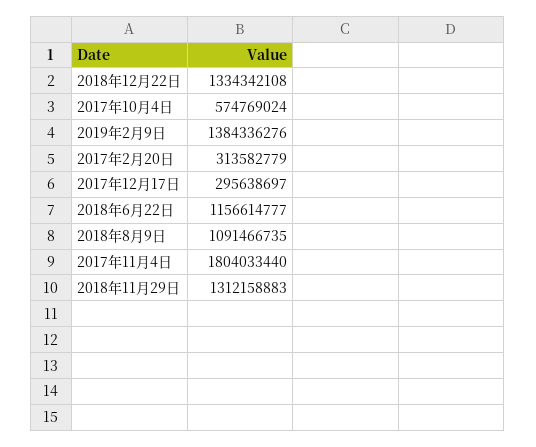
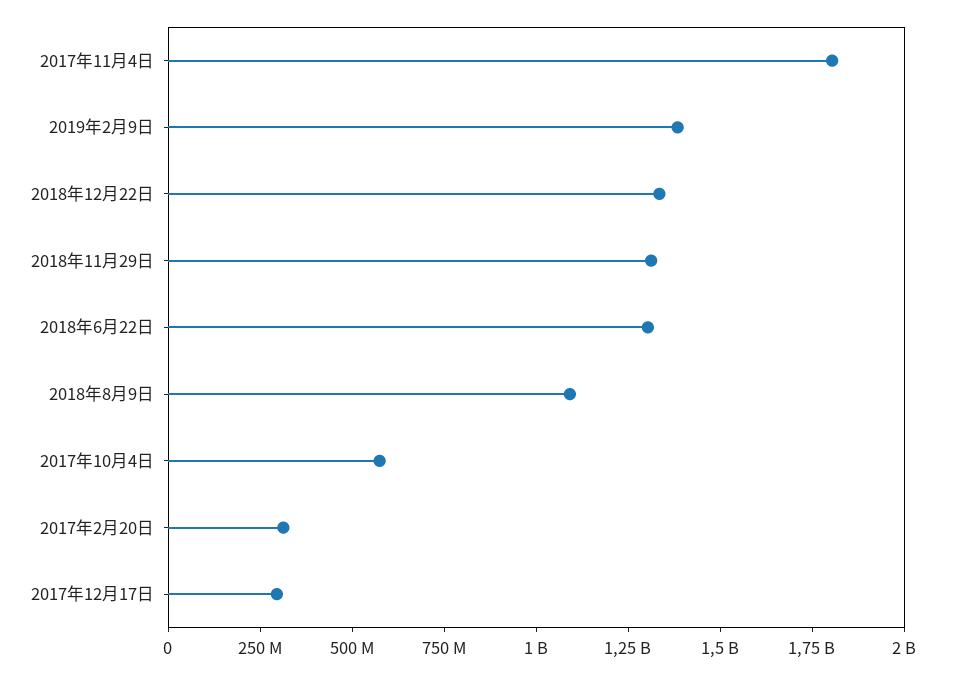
  {
    "2018年12月22日": 1334342108,
    "2017年10月4日": 574769024,
    "2019年2月9日": 1384336276,
    "2017年2月20日": 313582779,
    "2017年12月17日": 295638697,
-   "2018年6月22日": 1156614777,
+   "2018年6月22日": 1300000000,
    "2018年8月9日": 1091466735,
    "2017年11月4日": 1804033440,
    "2018年11月29日": 1312158883
  }

